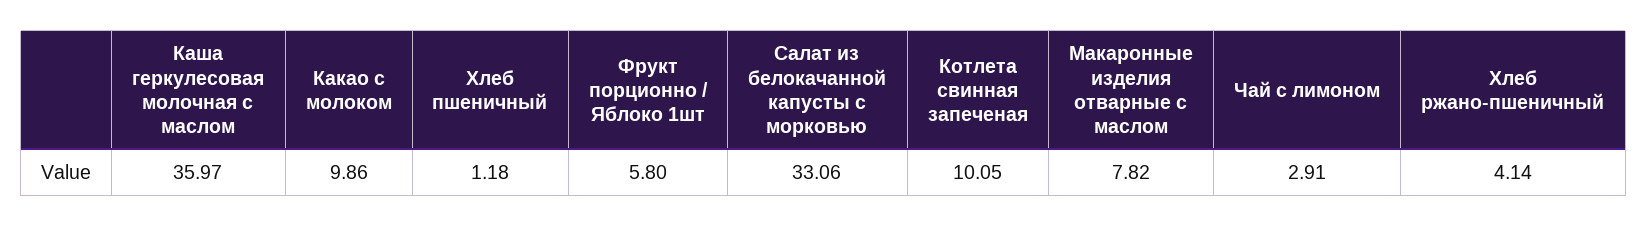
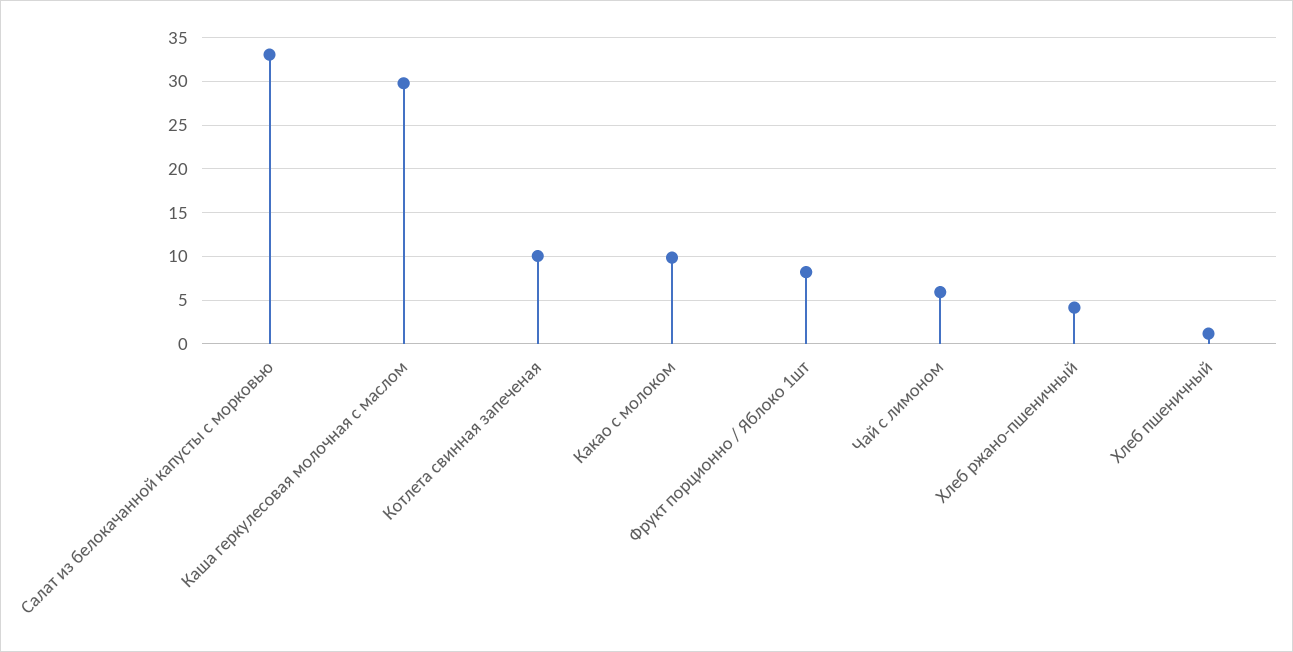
  {
-   "Каша геркулесовая молочная с маслом": 35.97,
+   "Каша геркулесовая молочная с маслом": 30,
    "Какао с молоком": 9.86,
    "Хлеб пшеничный": 1.18,
-   "Фрукт порционно / Яблоко 1шт": 5.8,
+   "Фрукт порционно / Яблоко 1шт": 8,
    "Салат из белокачанной капусты с морковью": 33.06,
    "Котлета свинная запеченая": 10.05,
-   "Макаронные изделия отварные с маслом": 7.82,
-   "Чай с лимоном": 2.91,
+   "Чай с лимоном": 6,
    "Хлеб ржано-пшеничный": 4.14
  }

